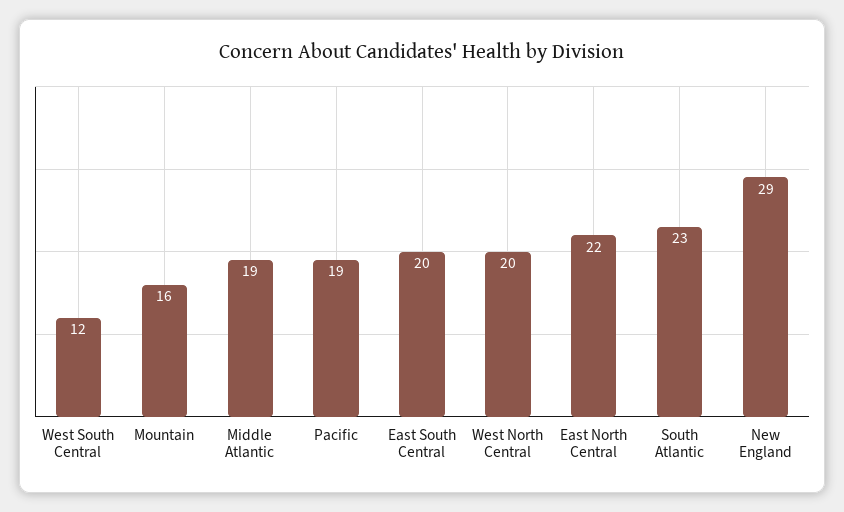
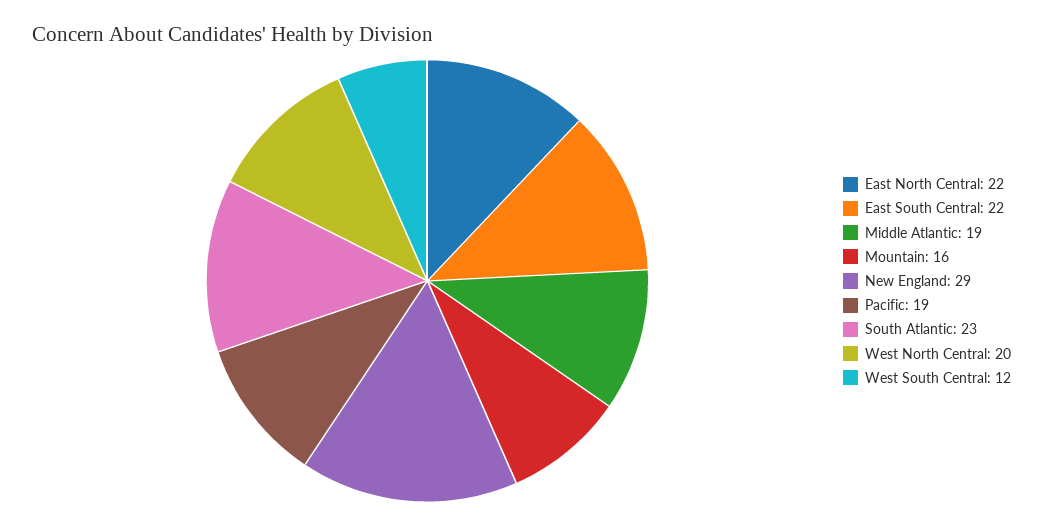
  {
    "West South Central": 12,
    "Mountain": 16,
    "Middle Atlantic": 19,
    "Pacific": 19,
-   "East South Central": 20,
+   "East South Central": 22,
    "West North Central": 20,
    "East North Central": 22,
    "South Atlantic": 23,
    "New England": 29
  }

